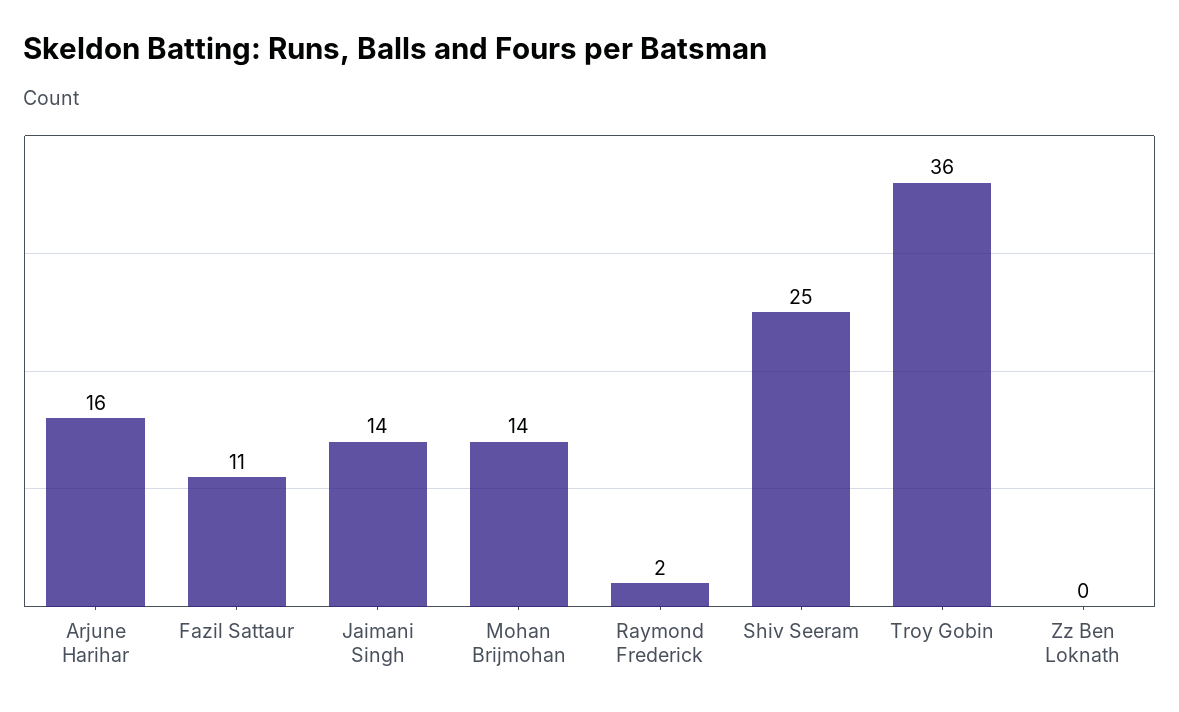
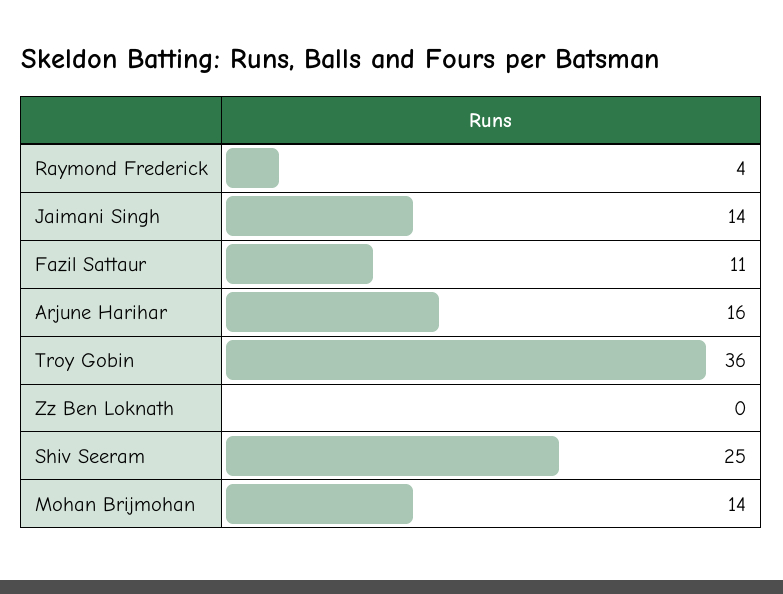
  {
    "Arjune Harihar": 16,
    "Fazil Sattaur": 11,
    "Jaimani Singh": 14,
    "Mohan Brijmohan": 14,
-   "Raymond Frederick": 2,
+   "Raymond Frederick": 4,
    "Shiv Seeram": 25,
    "Troy Gobin": 36,
    "Zz Ben Loknath": 0
  }

